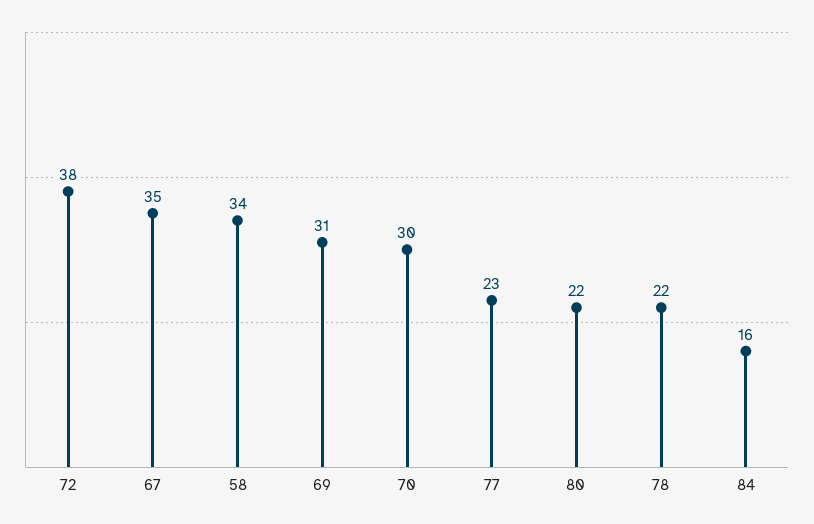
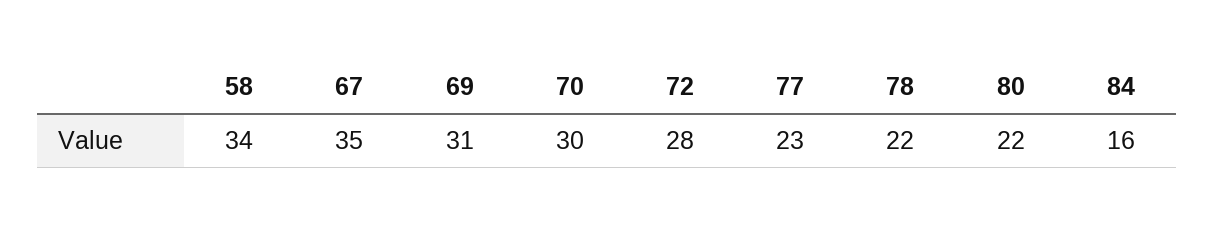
  {
-   "72": 38,
+   "72": 28,
    "67": 35,
    "58": 34,
    "69": 31,
    "70": 30,
    "77": 23,
    "80": 22,
    "78": 22,
    "84": 16
  }

